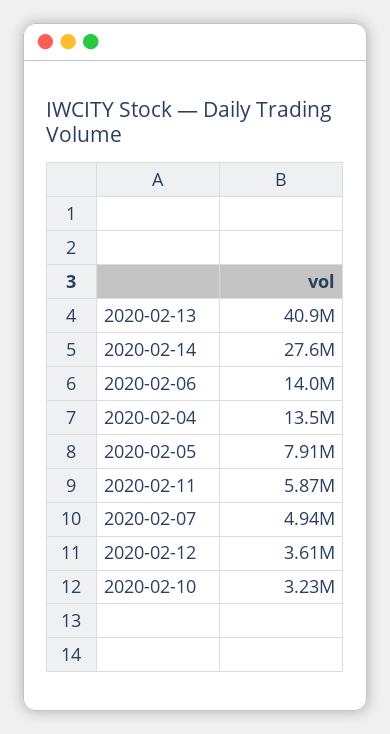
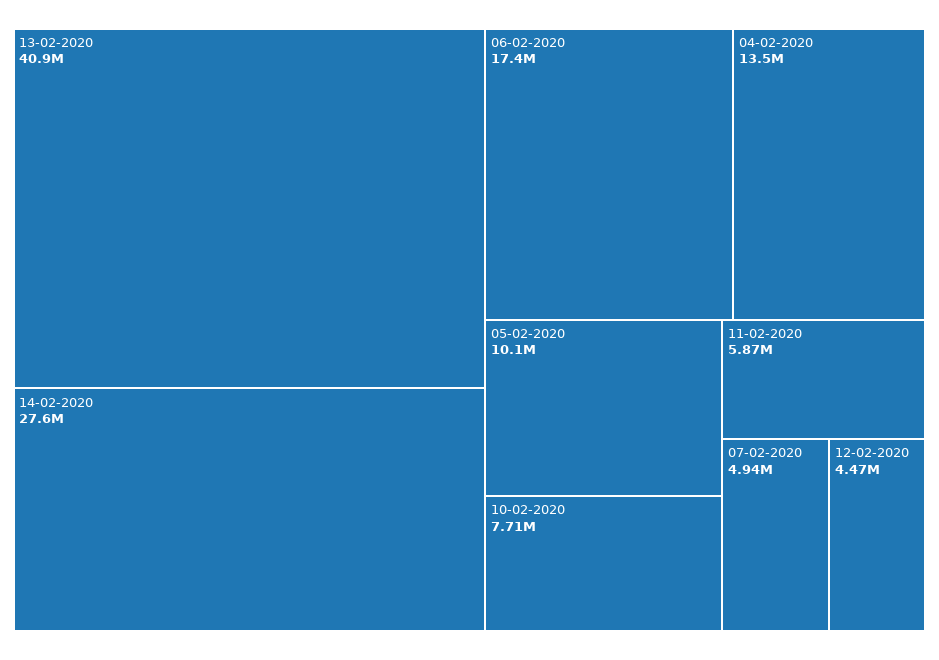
  {
    "2020-02-13": 40900000,
    "2020-02-14": 27600000,
-   "2020-02-06": 14000000,
+   "2020-02-06": 17400000,
    "2020-02-04": 13500000,
-   "2020-02-05": 7910000,
+   "2020-02-05": 10100000,
    "2020-02-11": 5870000,
    "2020-02-07": 4940000,
-   "2020-02-12": 3610000,
+   "2020-02-12": 4470000,
-   "2020-02-10": 3230000
+   "2020-02-10": 7710000
  }

